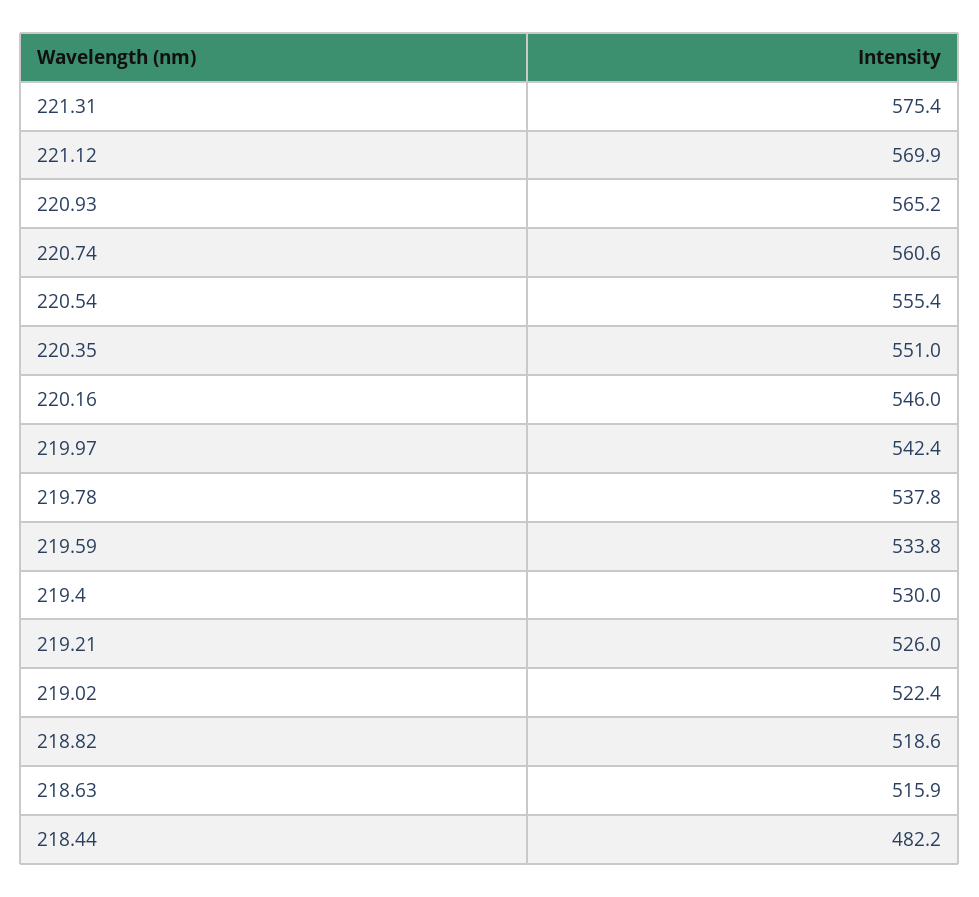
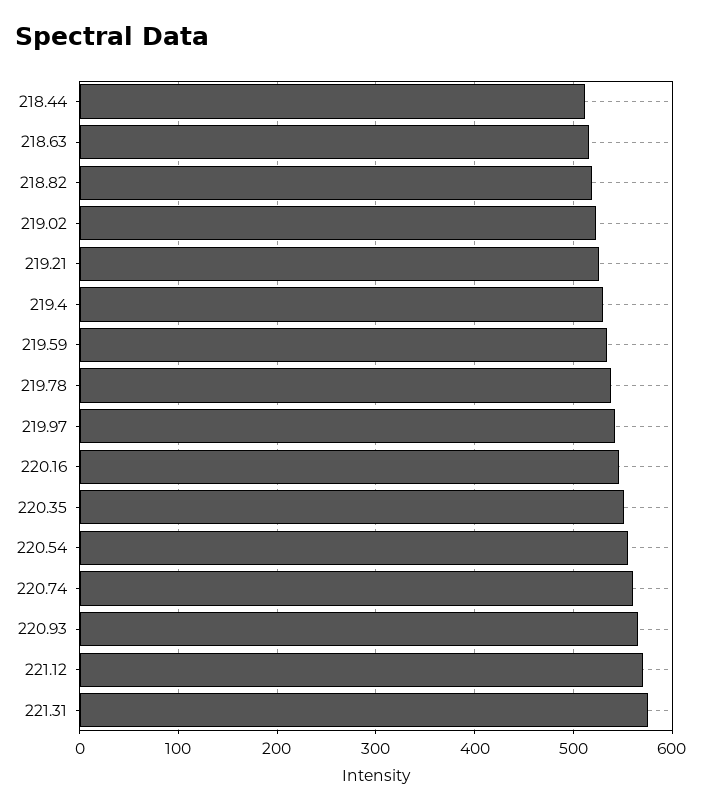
  {
    "221.31": 575.4,
    "221.12": 569.9,
    "220.93": 565.2,
    "220.74": 560.6,
    "220.54": 555.4,
    "220.35": 551,
    "220.16": 546,
    "219.97": 542.4,
    "219.78": 537.8,
    "219.59": 533.8,
    "219.4": 530,
    "219.21": 526,
    "219.02": 522.4,
    "218.82": 518.6,
    "218.63": 515.9,
-   "218.44": 482.2
+   "218.44": 510
  }

